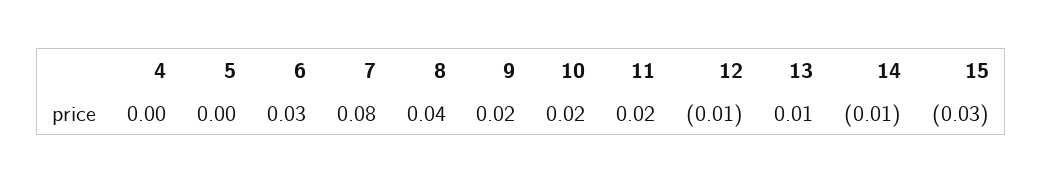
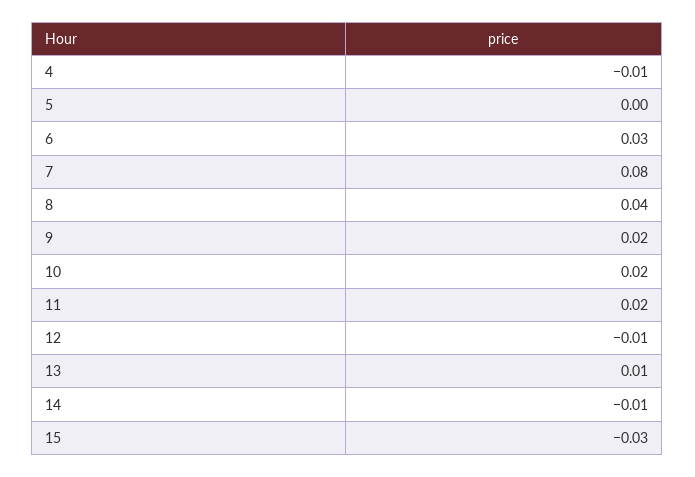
  {
-   "4": 0,
+   "4": -0.01,
    "5": 0,
    "6": 0.03,
    "7": 0.08,
    "8": 0.04,
    "9": 0.02,
    "10": 0.02,
    "11": 0.02,
    "12": -0.01,
    "13": 0.01,
    "14": -0.01,
    "15": -0.03
  }

